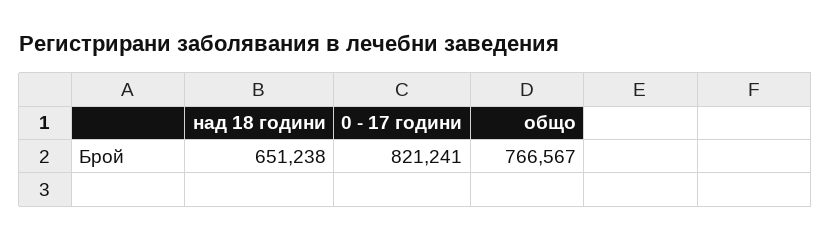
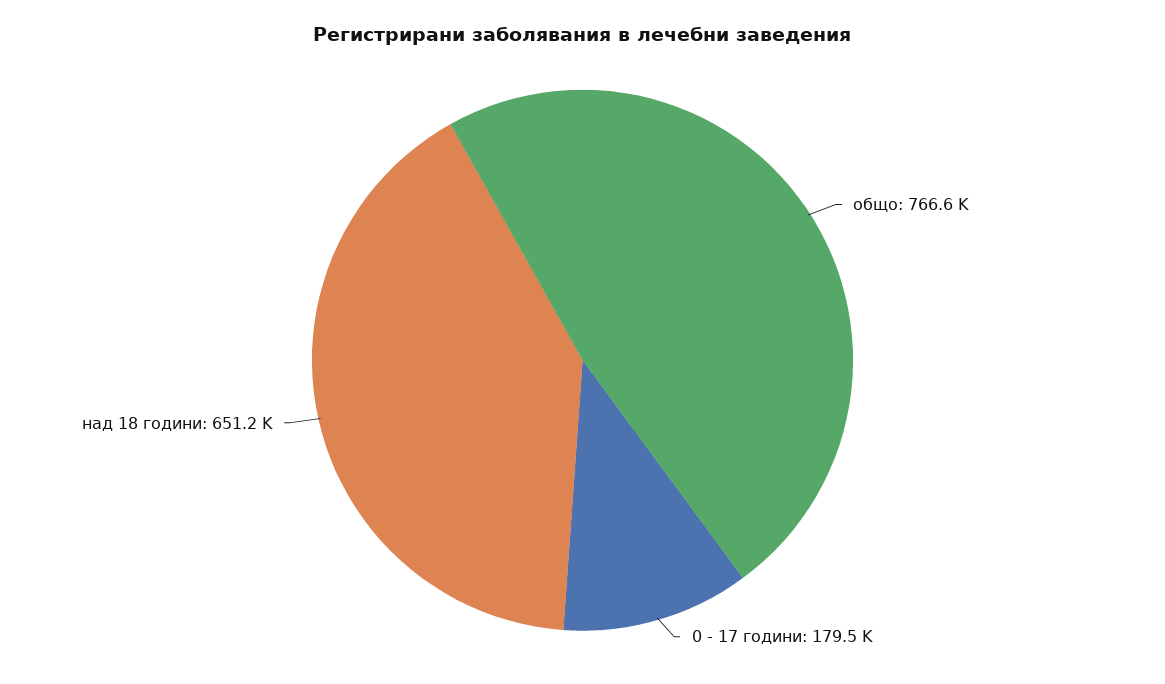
  {
    "над 18 години": 651238,
-   "0 - 17 години": 821241,
+   "0 - 17 години": 179500,
    "общо": 766567
  }

